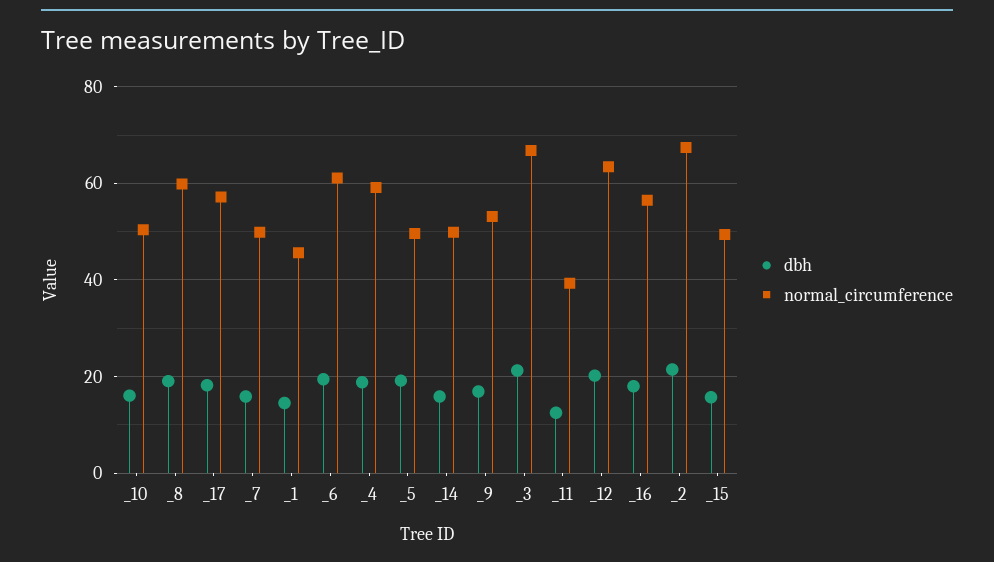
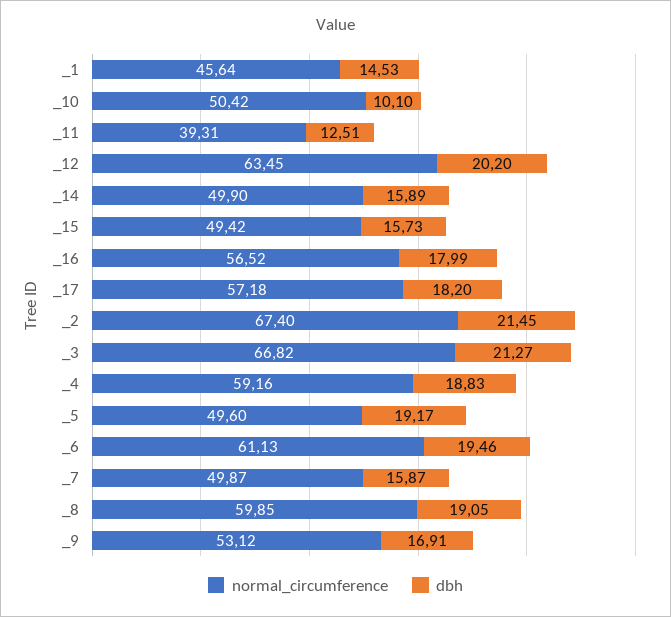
  {
    "dbh": {
-     "_10": 16,
+     "_10": 10.1,
      "_8": 19.05,
      "_17": 18.2,
      "_7": 15.87,
      "_1": 14.53,
      "_6": 19.46,
      "_4": 18.83,
      "_5": 19.17,
      "_14": 15.89,
      "_9": 16.91,
      "_3": 21.27,
      "_11": 12.51,
      "_12": 20.2,
      "_16": 17.99,
      "_2": 21.45,
      "_15": 15.73
    },
    "normal_circumference": {
      "_10": 50.42,
      "_8": 59.85,
      "_17": 57.18,
      "_7": 49.87,
      "_1": 45.64,
      "_6": 61.13,
      "_4": 59.16,
      "_5": 49.6,
      "_14": 49.9,
      "_9": 53.12,
      "_3": 66.82,
      "_11": 39.31,
      "_12": 63.45,
      "_16": 56.52,
      "_2": 67.4,
      "_15": 49.42
    }
  }

